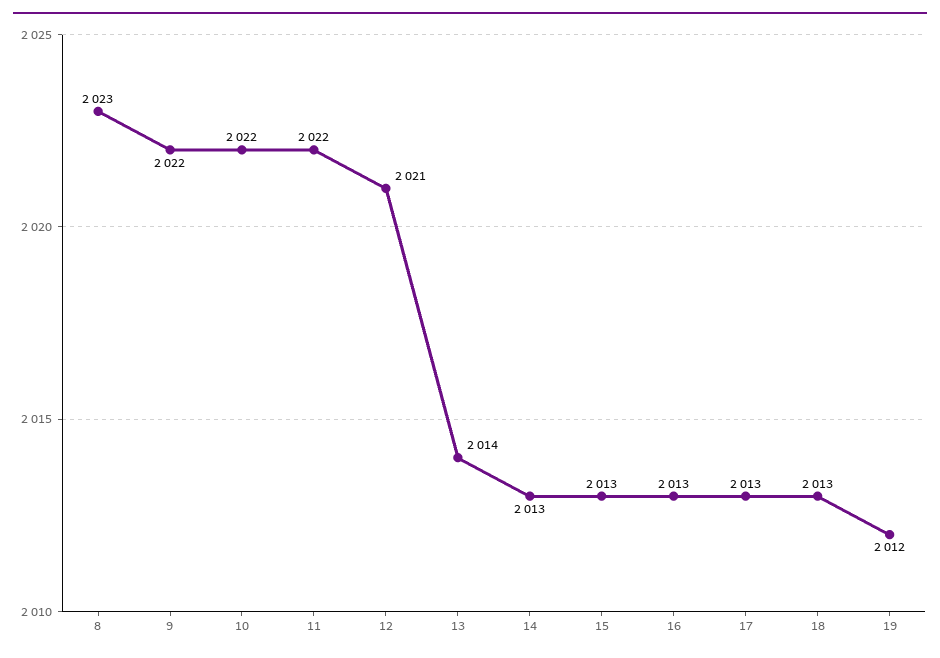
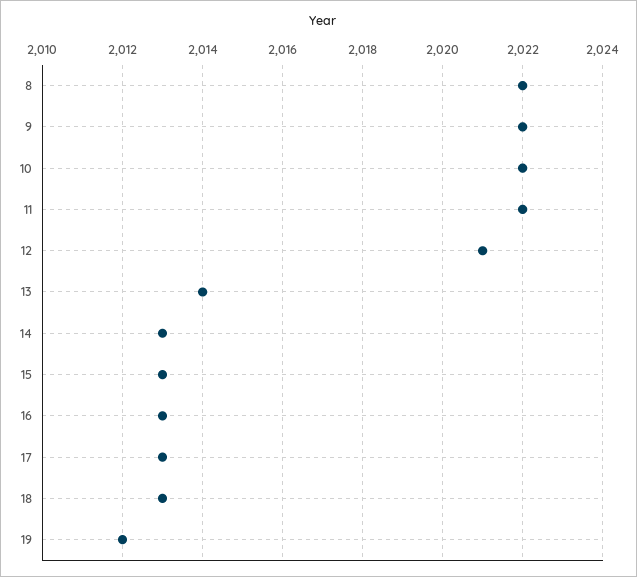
  {
-   "8": 2023,
+   "8": 2022,
    "9": 2022,
    "10": 2022,
    "11": 2022,
    "12": 2021,
    "13": 2014,
    "14": 2013,
    "15": 2013,
    "16": 2013,
    "17": 2013,
    "18": 2013,
    "19": 2012
  }

